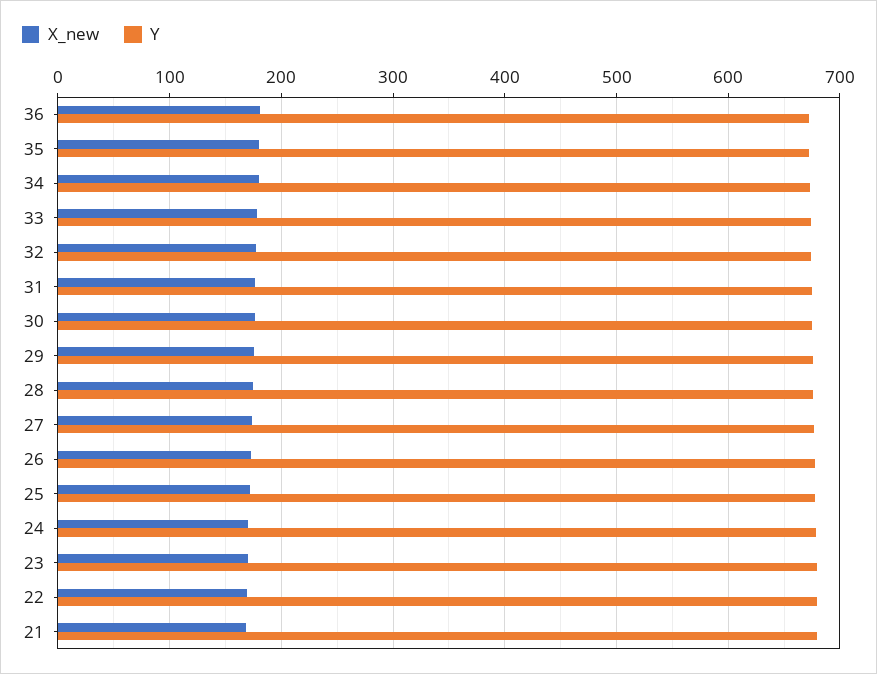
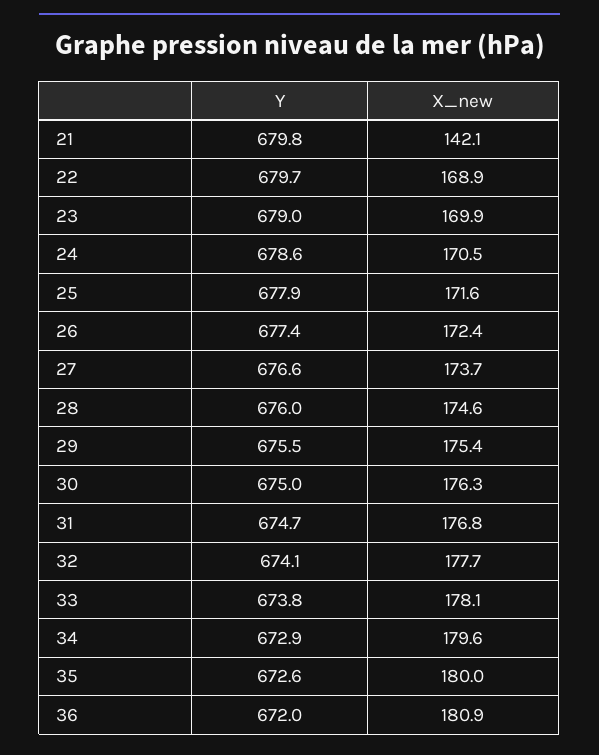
  {
    "X_new": {
      "36": 180.9,
      "35": 180,
      "34": 179.6,
      "33": 178.1,
      "32": 177.7,
      "31": 176.8,
      "30": 176.3,
      "29": 175.4,
      "28": 174.6,
      "27": 173.7,
      "26": 172.4,
      "25": 171.6,
      "24": 170.5,
      "23": 169.9,
      "22": 168.9,
-     "21": 170
+     "21": 142.1
    },
    "Y": {
      "36": 672,
      "35": 672.6,
      "34": 672.9,
      "33": 673.8,
      "32": 674.1,
      "31": 674.7,
      "30": 675,
      "29": 675.5,
      "28": 676,
      "27": 676.6,
      "26": 677.4,
      "25": 677.9,
      "24": 678.6,
      "23": 679,
      "22": 679.7,
      "21": 679.8
    }
  }

